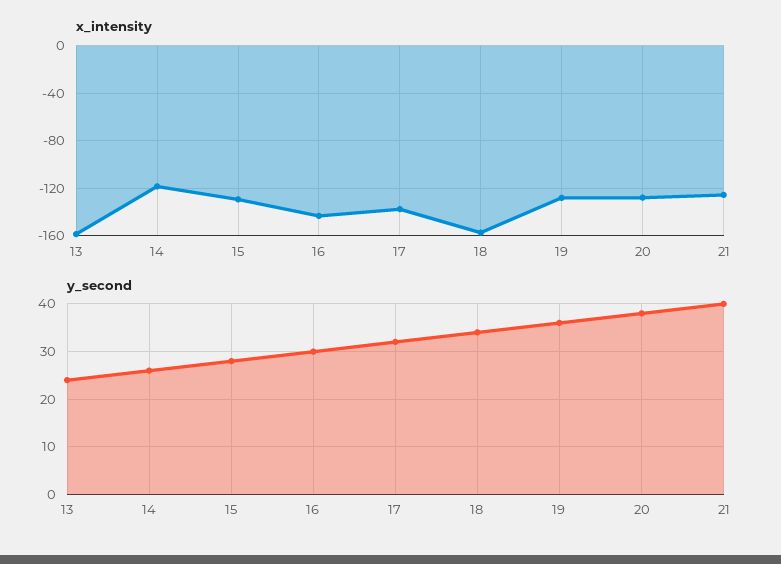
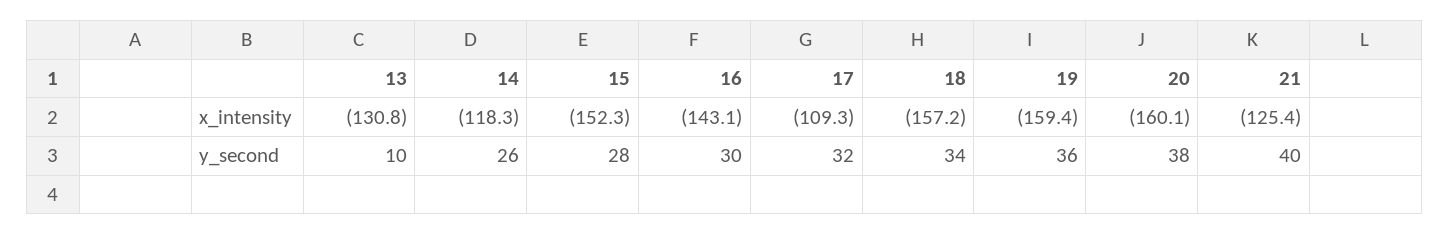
  {
    "x_intensity": {
-     "13": -160,
+     "13": -130.8,
      "14": -118.3,
-     "15": -130,
+     "15": -152.3,
      "16": -143.1,
-     "17": -140,
+     "17": -109.3,
      "18": -157.2,
-     "19": -130,
+     "19": -159.4,
-     "20": -130,
+     "20": -160.1,
      "21": -125.4
    },
    "y_second": {
-     "13": 25,
+     "13": 10,
      "14": 26,
      "15": 28,
      "16": 30,
      "17": 32,
      "18": 34,
      "19": 36,
      "20": 38,
      "21": 40
    }
  }

